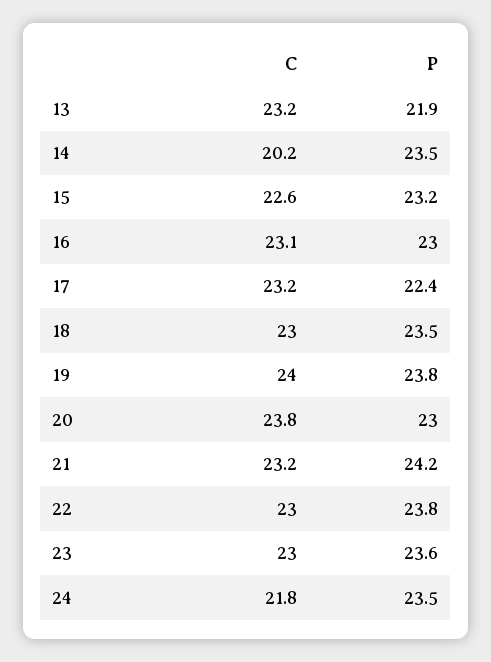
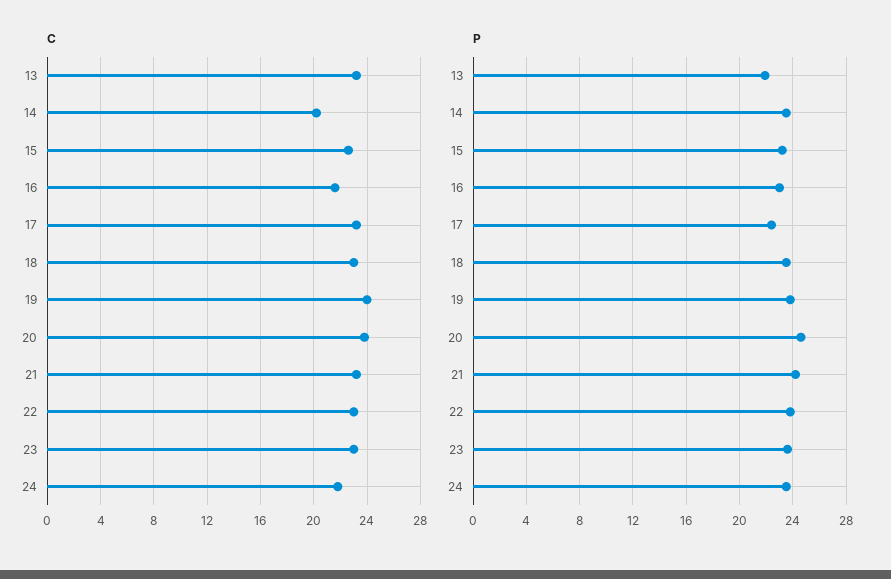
  {
    "C": {
      "13": 23.2,
      "14": 20.2,
      "15": 22.6,
-     "16": 23.1,
+     "16": 21.5,
      "17": 23.2,
      "18": 23,
      "19": 24,
      "20": 23.8,
      "21": 23.2,
      "22": 23,
      "23": 23,
      "24": 21.8
    },
    "P": {
      "13": 21.9,
      "14": 23.5,
      "15": 23.2,
      "16": 23,
      "17": 22.4,
      "18": 23.5,
      "19": 23.8,
-     "20": 23,
+     "20": 24.5,
      "21": 24.2,
      "22": 23.8,
      "23": 23.6,
      "24": 23.5
    }
  }

